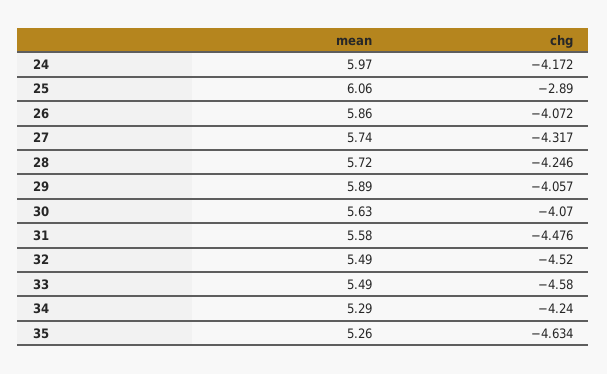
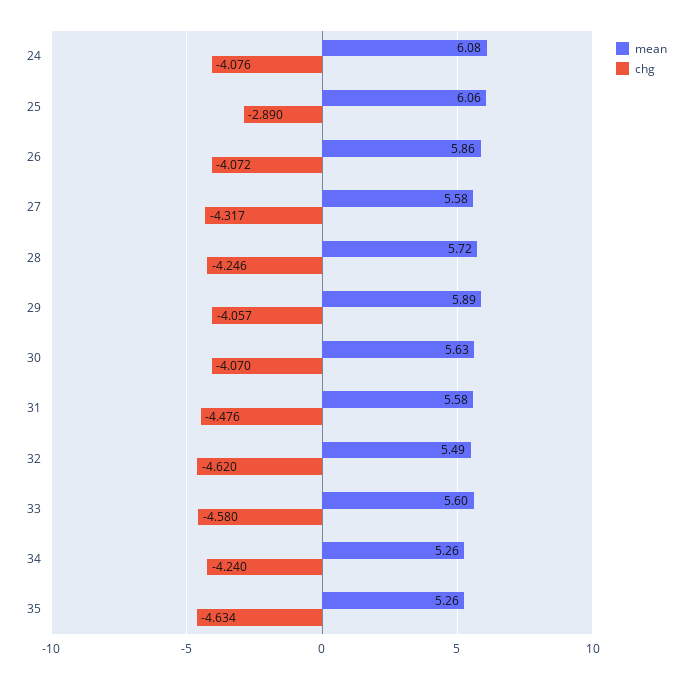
  {
    "mean": {
-     "24": 5.97,
+     "24": 6.08,
      "25": 6.06,
      "26": 5.86,
-     "27": 5.74,
+     "27": 5.58,
      "28": 5.72,
      "29": 5.89,
      "30": 5.63,
      "31": 5.58,
      "32": 5.49,
-     "33": 5.49,
+     "33": 5.6,
-     "34": 5.29,
+     "34": 5.26,
      "35": 5.26
    },
    "chg": {
-     "24": -4.172,
+     "24": -4.076,
      "25": -2.89,
      "26": -4.072,
      "27": -4.317,
      "28": -4.246,
      "29": -4.057,
      "30": -4.07,
      "31": -4.476,
-     "32": -4.52,
+     "32": -4.62,
      "33": -4.58,
      "34": -4.24,
      "35": -4.634
    }
  }

